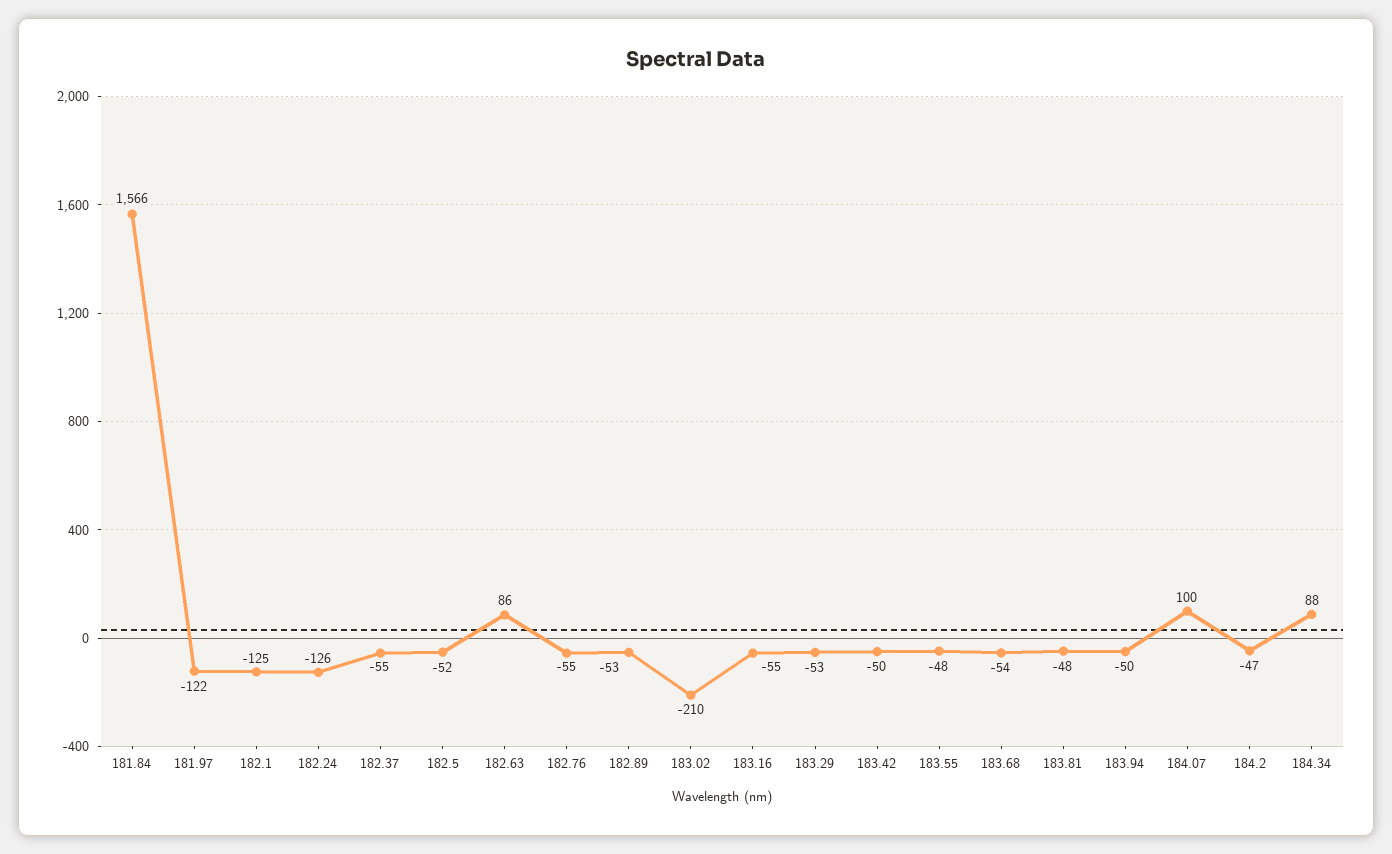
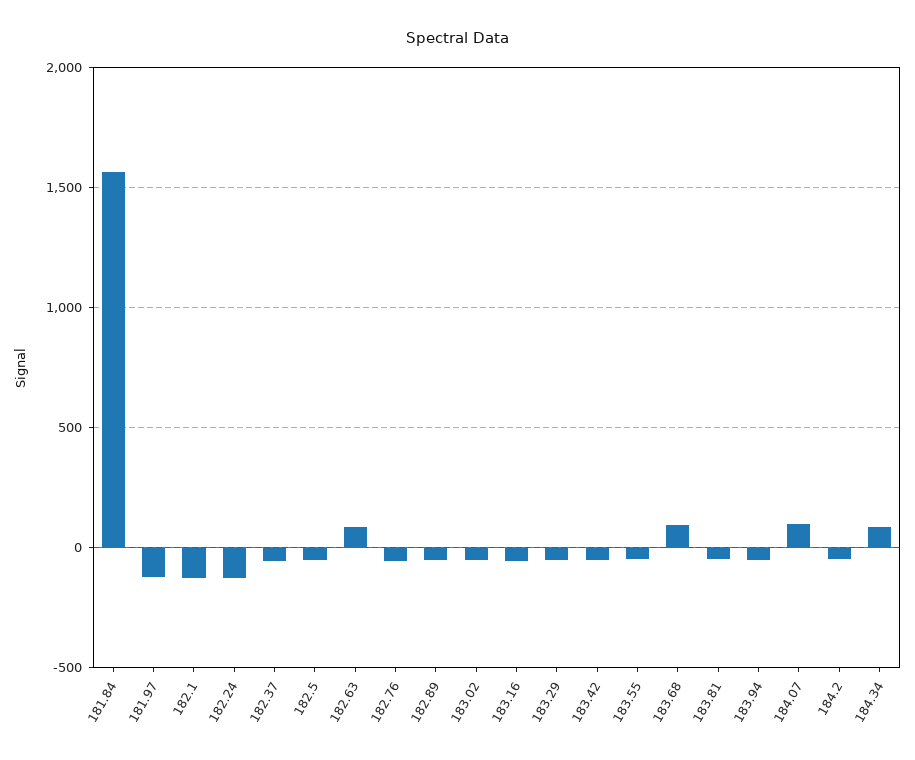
  {
    "181.84": 1566,
    "181.97": -122,
    "182.1": -125,
    "182.24": -126,
    "182.37": -55,
    "182.5": -52,
    "182.63": 86,
    "182.76": -55,
    "182.89": -53,
-   "183.02": -210,
+   "183.02": -50,
    "183.16": -55,
    "183.29": -53,
    "183.42": -50,
    "183.55": -48,
-   "183.68": -54,
+   "183.68": 100,
    "183.81": -48,
    "183.94": -50,
    "184.07": 100,
    "184.2": -47,
    "184.34": 88
  }

